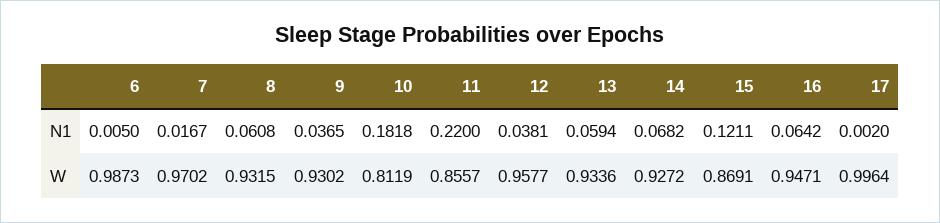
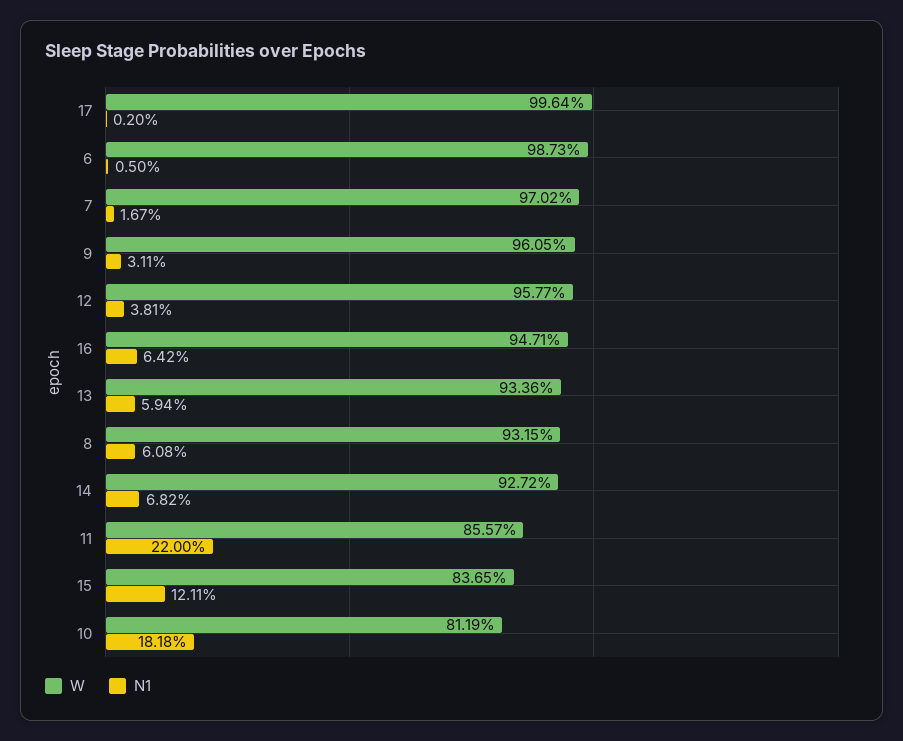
  {
    "N1": {
      "6": 0.005,
      "7": 0.0167,
      "8": 0.0608,
-     "9": 0.0365,
+     "9": 0.0311,
      "10": 0.1818,
      "11": 0.22,
      "12": 0.0381,
      "13": 0.0594,
      "14": 0.0682,
      "15": 0.1211,
      "16": 0.0642,
      "17": 0.002
    },
    "W": {
      "6": 0.9873,
      "7": 0.9702,
      "8": 0.9315,
-     "9": 0.9302,
+     "9": 0.9605,
      "10": 0.8119,
      "11": 0.8557,
      "12": 0.9577,
      "13": 0.9336,
      "14": 0.9272,
-     "15": 0.8691,
+     "15": 0.8365,
      "16": 0.9471,
      "17": 0.9964
    }
  }

